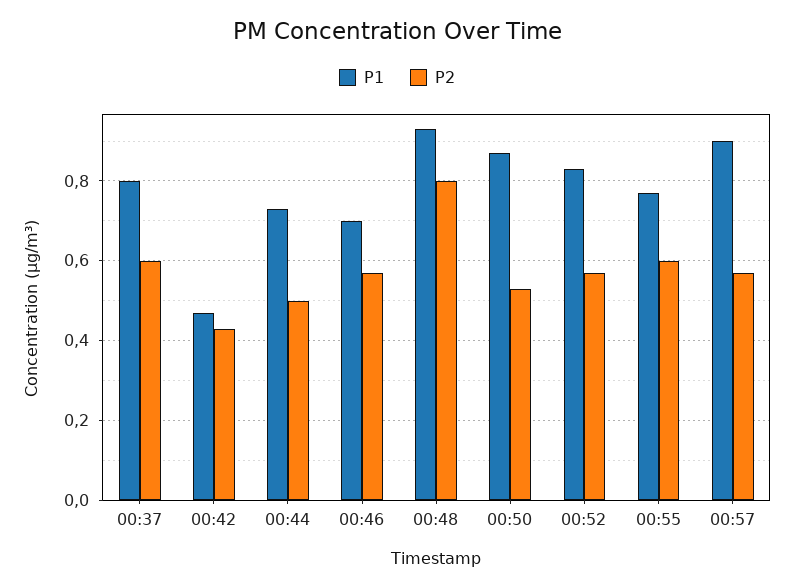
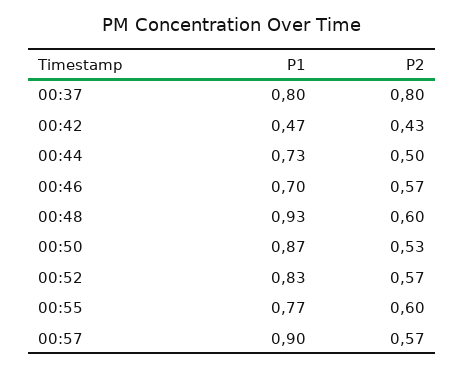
  {
    "P1": {
      "00:37": 0.8,
      "00:42": 0.47,
      "00:44": 0.73,
      "00:46": 0.7,
      "00:48": 0.93,
      "00:50": 0.87,
      "00:52": 0.83,
      "00:55": 0.77,
      "00:57": 0.9
    },
    "P2": {
-     "00:37": 0.6,
+     "00:37": 0.8,
      "00:42": 0.43,
      "00:44": 0.5,
      "00:46": 0.57,
-     "00:48": 0.8,
+     "00:48": 0.6,
      "00:50": 0.53,
      "00:52": 0.57,
      "00:55": 0.6,
      "00:57": 0.57
    }
  }

